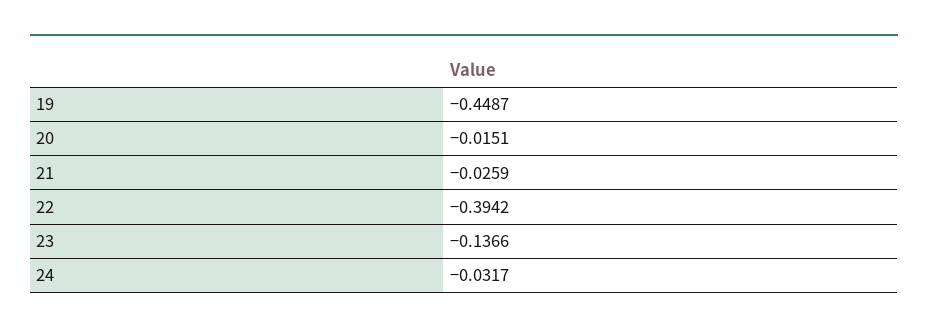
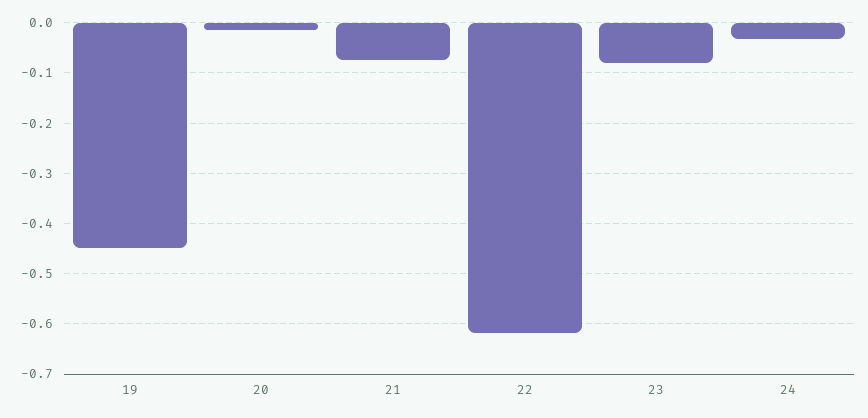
  {
    "19": -0.4487,
    "20": -0.0151,
-   "21": -0.0259,
+   "21": -0.08,
-   "22": -0.3942,
+   "22": -0.62,
-   "23": -0.1366,
+   "23": -0.08,
    "24": -0.0317
  }

